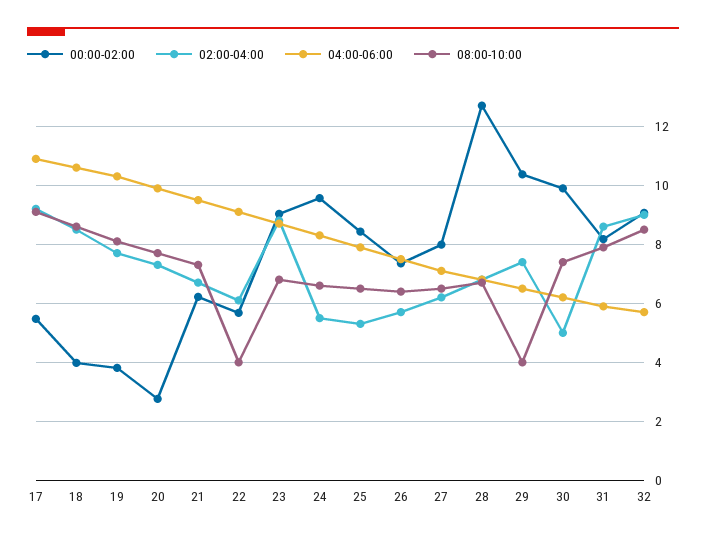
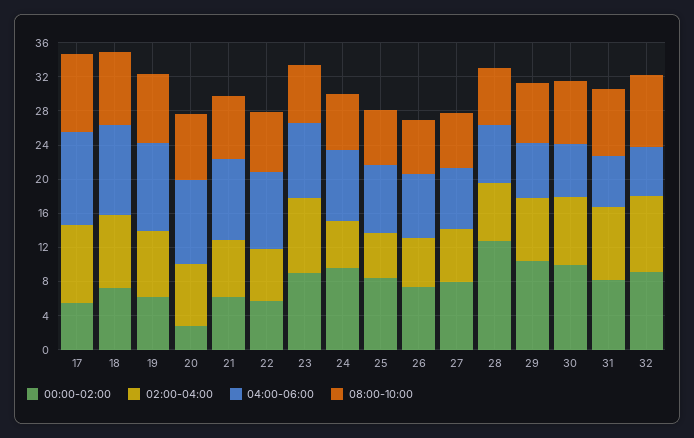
  {
    "00:00-02:00": {
      "17": 5.5,
-     "18": 4,
+     "18": 7,
-     "19": 3.75,
+     "19": 6,
      "20": 2.75,
      "21": 6.25,
      "22": 5.75,
      "23": 9,
      "24": 9.5,
      "25": 8.5,
      "26": 7.25,
      "27": 8,
      "28": 12.75,
      "29": 10.25,
      "30": 10,
      "31": 8.25,
      "32": 9
    },
    "02:00-04:00": {
      "17": 9.25,
      "18": 8.5,
      "19": 7.75,
      "20": 7.25,
      "21": 6.75,
      "22": 6,
      "23": 8.75,
      "24": 5.5,
      "25": 5.25,
      "26": 5.75,
      "27": 6.25,
      "28": 6.75,
      "29": 7.5,
-     "30": 5,
+     "30": 8,
      "31": 8.5,
      "32": 9
    },
    "04:00-06:00": {
      "17": 11,
      "18": 10.5,
      "19": 10.25,
      "20": 10,
      "21": 9.5,
      "22": 9,
      "23": 8.75,
      "24": 8.25,
      "25": 8,
      "26": 7.5,
      "27": 7,
      "28": 6.75,
      "29": 6.5,
      "30": 6.25,
      "31": 6,
      "32": 5.75
    },
    "08:00-10:00": {
      "17": 9,
      "18": 8.5,
      "19": 8,
      "20": 7.75,
      "21": 7.25,
-     "22": 4,
+     "22": 7,
      "23": 6.75,
      "24": 6.5,
      "25": 6.5,
      "26": 6.5,
      "27": 6.5,
      "28": 6.75,
-     "29": 4,
+     "29": 7,
      "30": 7.5,
      "31": 8,
      "32": 8.5
    }
  }

